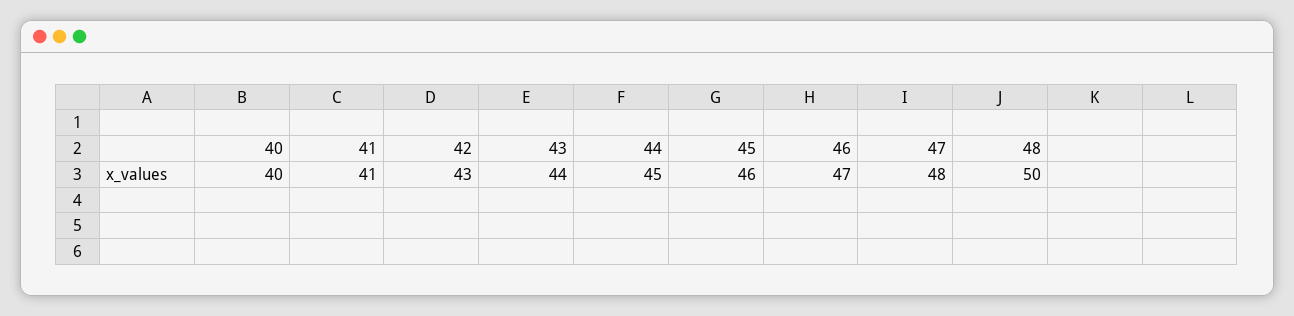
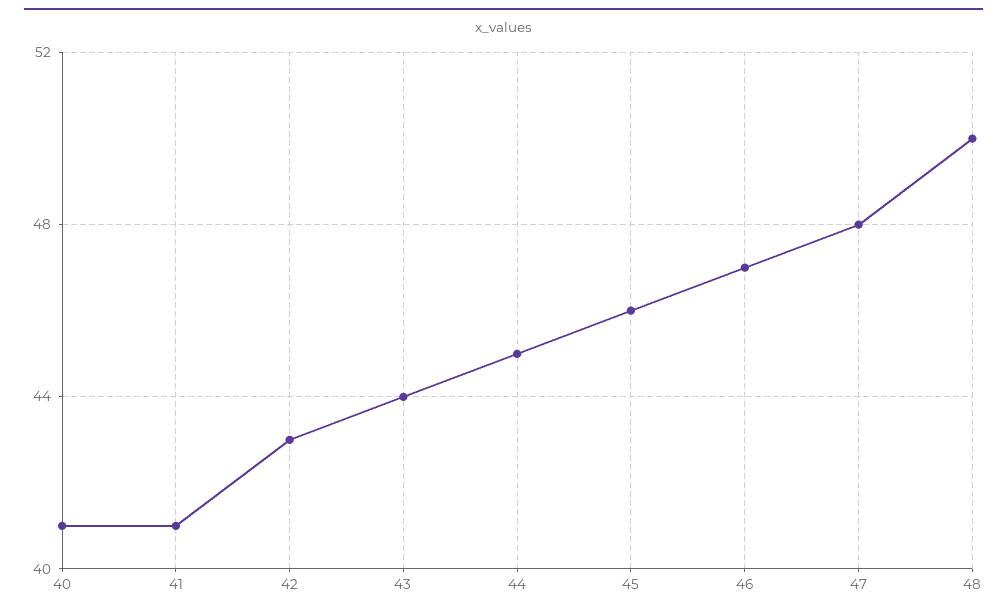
  {
-   "40": 40,
+   "40": 41,
    "41": 41,
    "42": 43,
    "43": 44,
    "44": 45,
    "45": 46,
    "46": 47,
    "47": 48,
    "48": 50
  }

